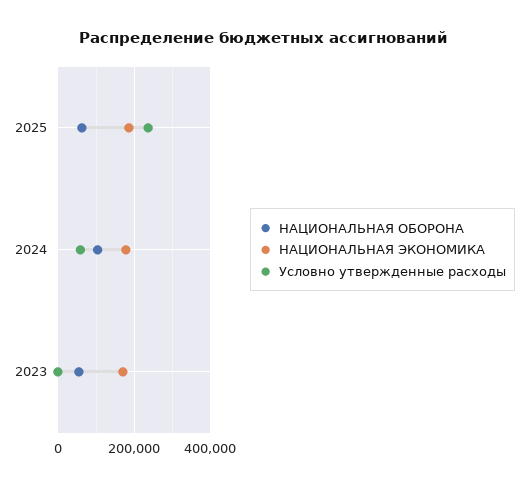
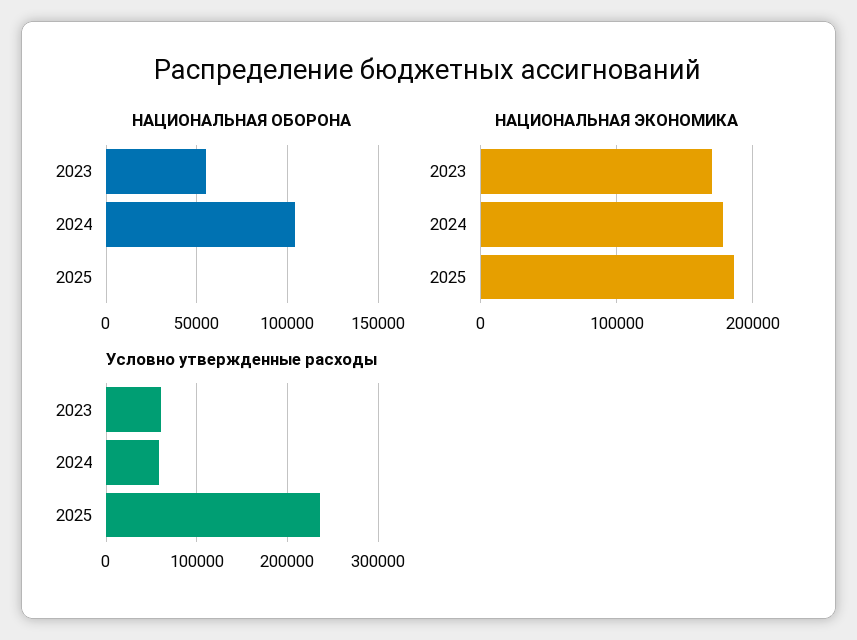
  {
    "НАЦИОНАЛЬНАЯ ОБОРОНА": {
-     "2025": 60000,
+     "2025": 0,
      "2024": 105000,
      "2023": 55000
    },
    "НАЦИОНАЛЬНАЯ ЭКОНОМИКА": {
      "2025": 190000,
      "2024": 180000,
      "2023": 170000
    },
    "Условно утвержденные расходы": {
      "2025": 240000,
      "2024": 60000,
-     "2023": 0
+     "2023": 60000
    }
  }

